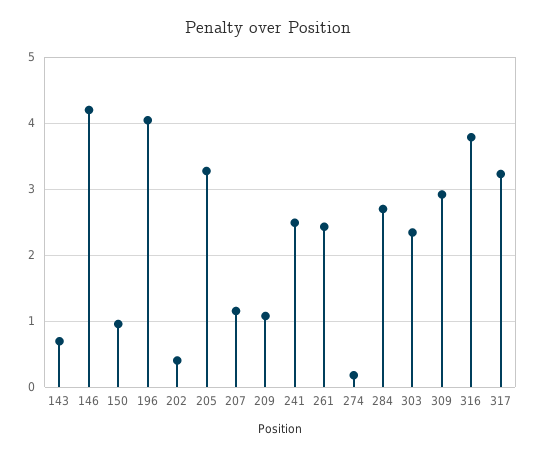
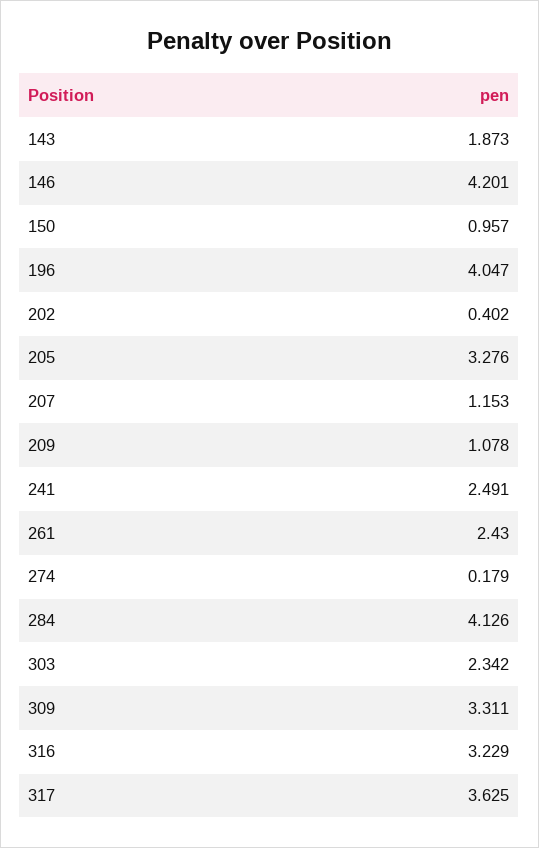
  {
-   "143": 0.7,
+   "143": 1.873,
    "146": 4.201,
    "150": 0.957,
    "196": 4.047,
    "202": 0.402,
    "205": 3.276,
    "207": 1.153,
    "209": 1.078,
    "241": 2.491,
    "261": 2.43,
    "274": 0.179,
-   "284": 2.7,
+   "284": 4.126,
    "303": 2.342,
-   "309": 2.9,
+   "309": 3.311,
-   "316": 3.8,
+   "316": 3.229,
-   "317": 3.2
+   "317": 3.625
  }

